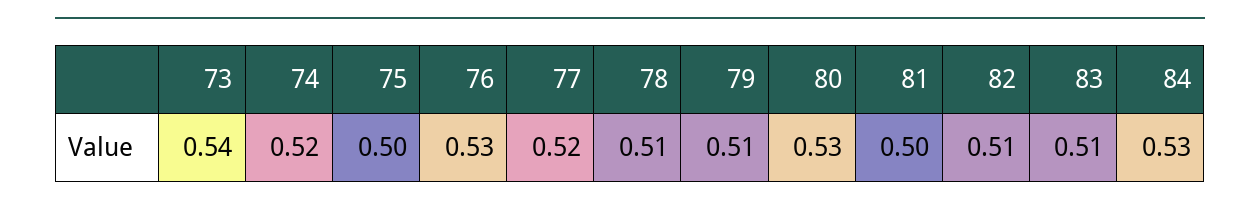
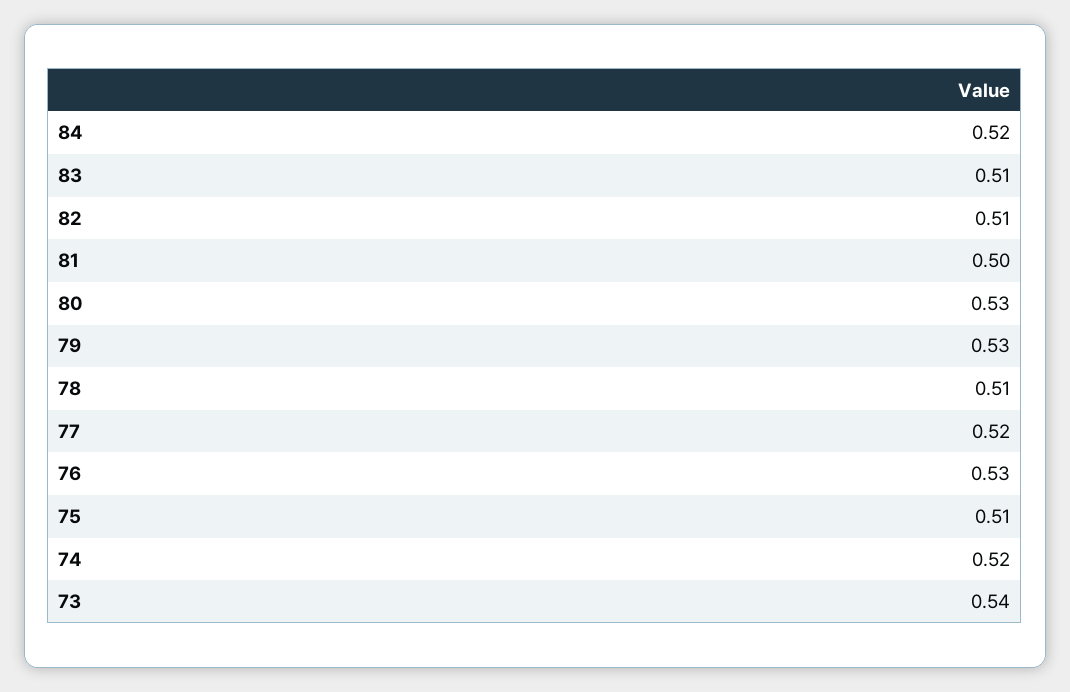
  {
    "73": 0.54,
    "74": 0.52,
-   "75": 0.5,
+   "75": 0.51,
    "76": 0.53,
    "77": 0.52,
    "78": 0.51,
-   "79": 0.51,
+   "79": 0.53,
    "80": 0.53,
    "81": 0.5,
    "82": 0.51,
    "83": 0.51,
-   "84": 0.53
+   "84": 0.52
  }

